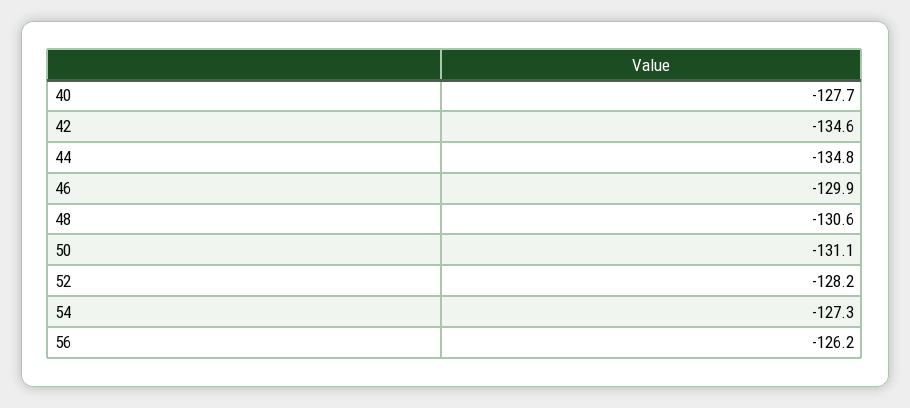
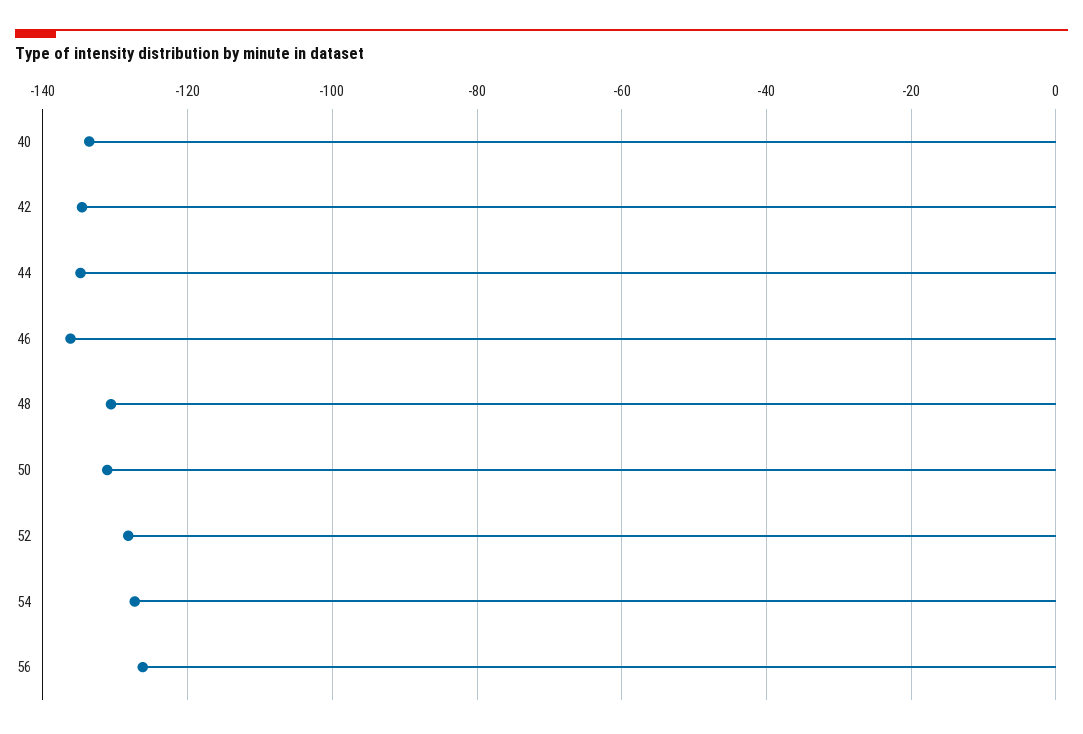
  {
-   "40": -127.7,
+   "40": -134,
    "42": -134.6,
    "44": -134.8,
-   "46": -129.9,
+   "46": -136,
    "48": -130.6,
    "50": -131.1,
    "52": -128.2,
    "54": -127.3,
    "56": -126.2
  }

